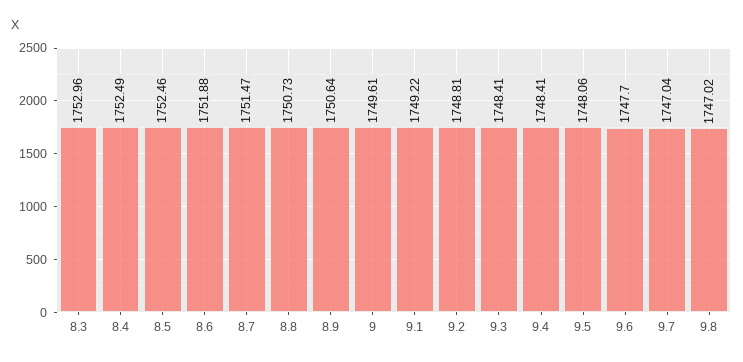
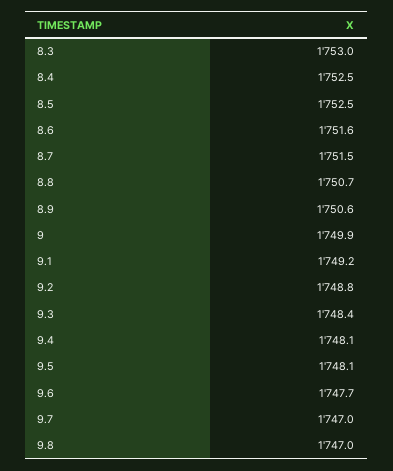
  {
    "8.3": 1752.96,
    "8.4": 1752.49,
    "8.5": 1752.46,
-   "8.6": 1751.88,
+   "8.6": 1751.6,
    "8.7": 1751.47,
    "8.8": 1750.73,
    "8.9": 1750.64,
-   "9": 1749.61,
+   "9": 1749.9,
    "9.1": 1749.22,
    "9.2": 1748.81,
    "9.3": 1748.41,
-   "9.4": 1748.41,
+   "9.4": 1748.1,
    "9.5": 1748.06,
    "9.6": 1747.7,
    "9.7": 1747.04,
    "9.8": 1747.02
  }

